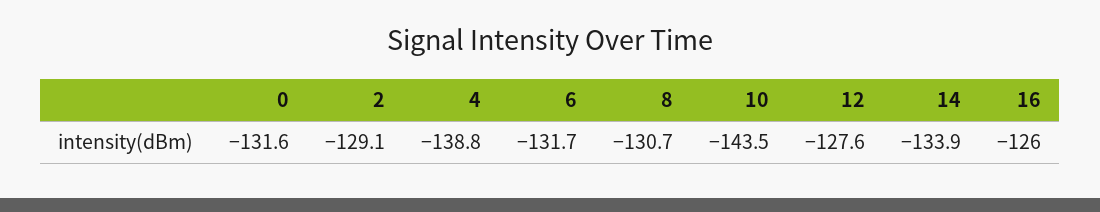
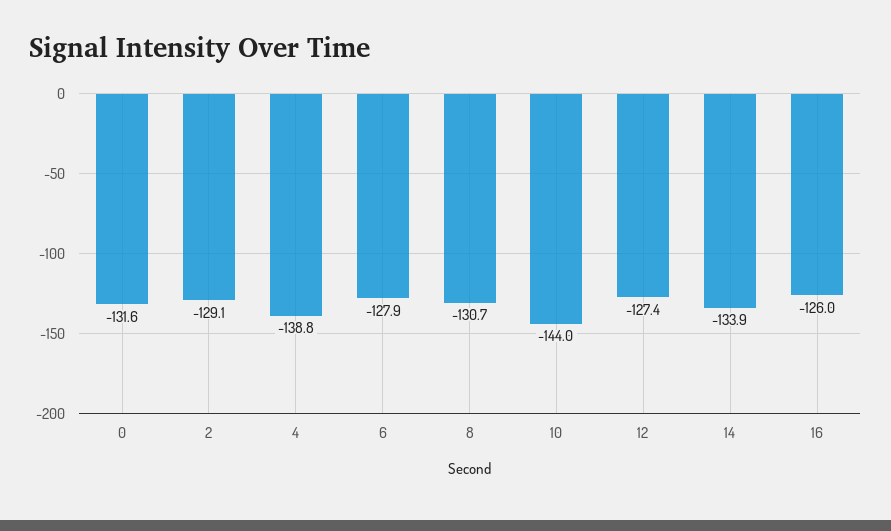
  {
    "0": -131.6,
    "2": -129.1,
    "4": -138.8,
-   "6": -131.7,
+   "6": -127.9,
    "8": -130.7,
-   "10": -143.5,
+   "10": -144,
-   "12": -127.6,
+   "12": -127.4,
    "14": -133.9,
    "16": -126
  }

